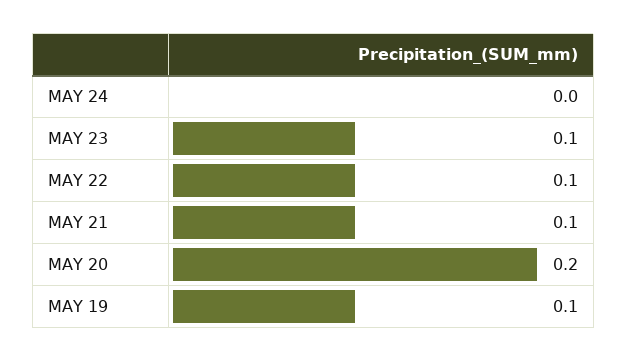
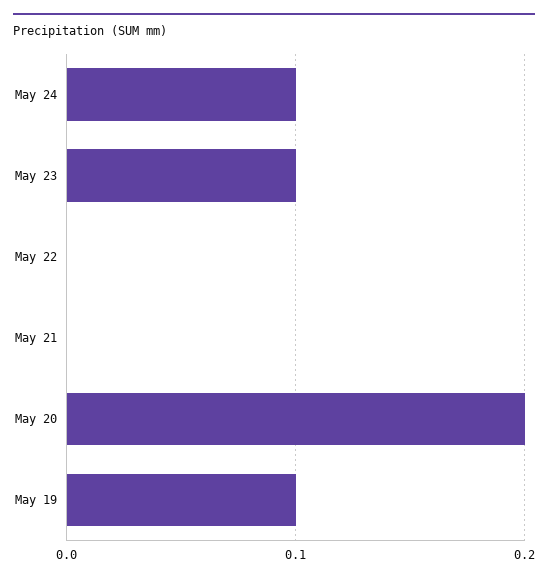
  {
-   "MAY 24": 0,
+   "MAY 24": 0.1,
    "MAY 23": 0.1,
-   "MAY 22": 0.1,
+   "MAY 22": 0,
-   "MAY 21": 0.1,
+   "MAY 21": 0,
    "MAY 20": 0.2,
    "MAY 19": 0.1
  }

